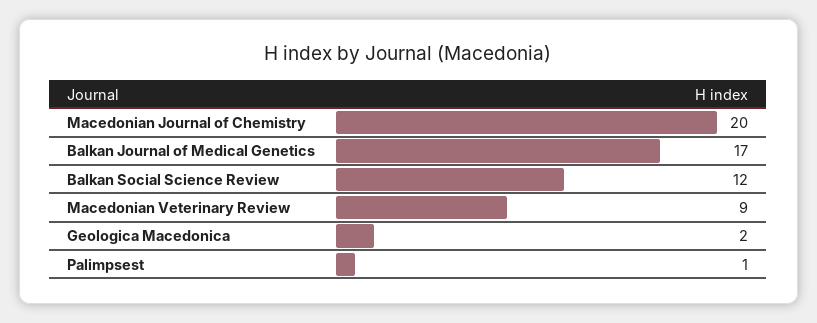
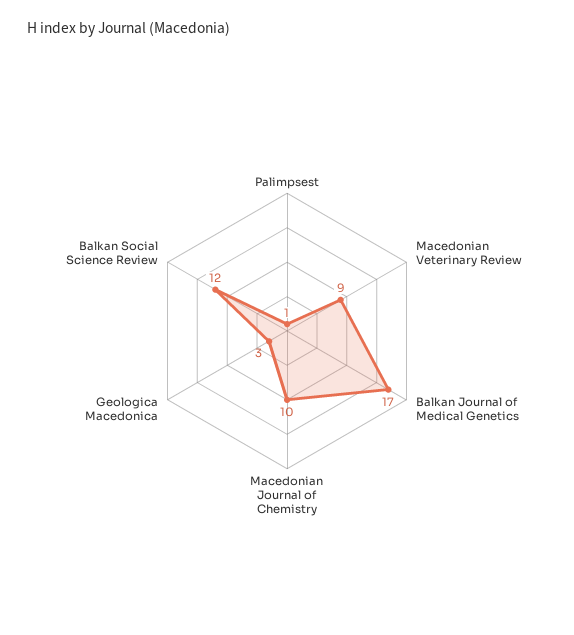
  {
-   "Macedonian Journal of Chemistry": 20,
+   "Macedonian Journal of Chemistry": 10,
    "Balkan Journal of Medical Genetics": 17,
    "Balkan Social Science Review": 12,
    "Macedonian Veterinary Review": 9,
-   "Geologica Macedonica": 2,
+   "Geologica Macedonica": 3,
    "Palimpsest": 1
  }

